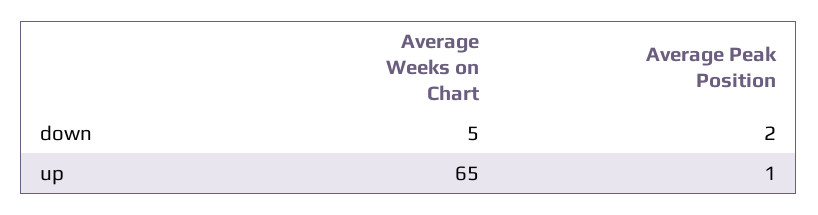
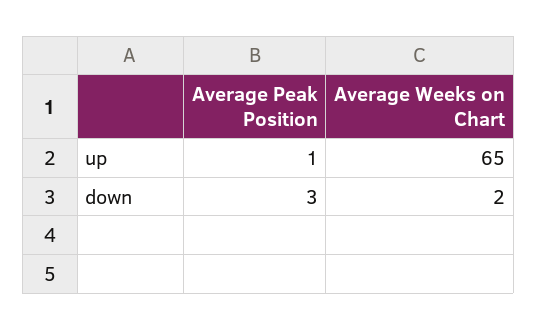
  {
    "Average Weeks on Chart": {
-     "down": 5,
+     "down": 2,
      "up": 65
    },
    "Average Peak Position": {
-     "down": 2,
+     "down": 3,
      "up": 1
    }
  }

